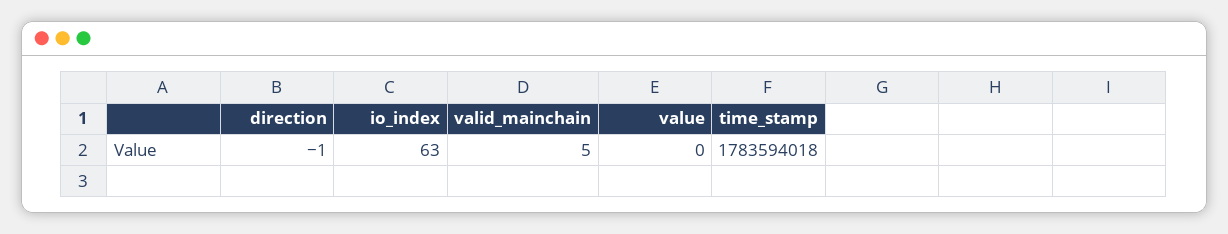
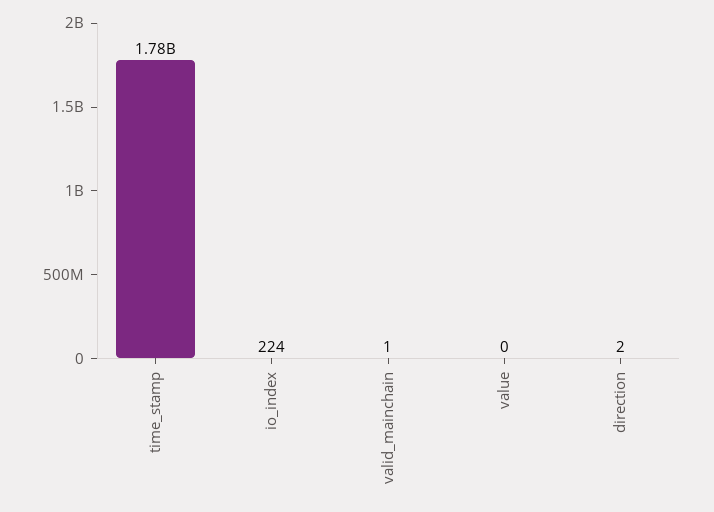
  {
-   "direction": -1,
+   "direction": 2,
-   "io_index": 63,
+   "io_index": 224,
-   "valid_mainchain": 5,
+   "valid_mainchain": 1,
    "value": 0,
    "time_stamp": 1783594018
  }

